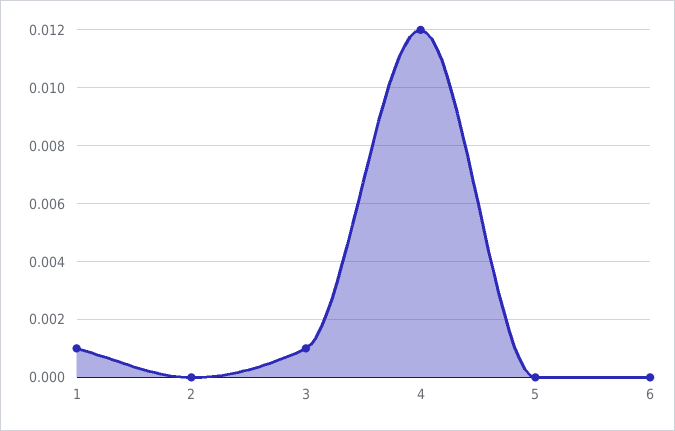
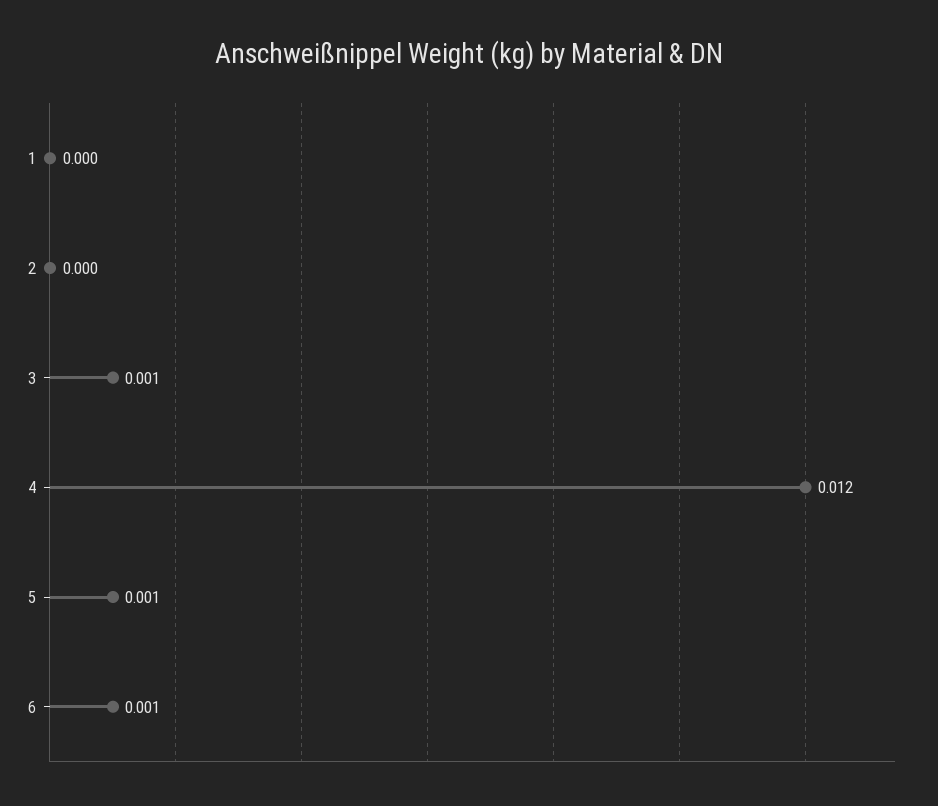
  {
-   "1": 0.001,
+   "1": 0,
    "2": 0,
    "3": 0.001,
    "4": 0.012,
-   "5": 0,
+   "5": 0.001,
-   "6": 0
+   "6": 0.001
  }

